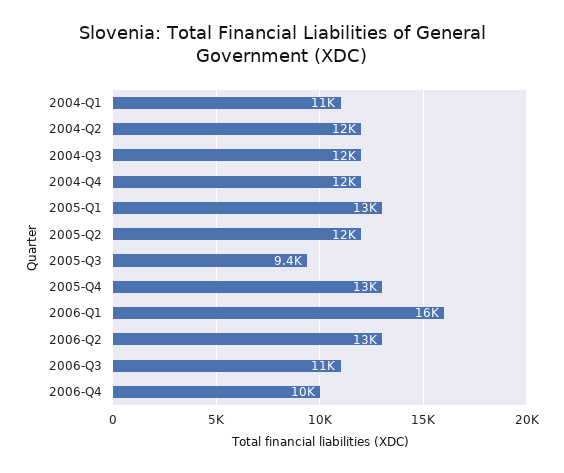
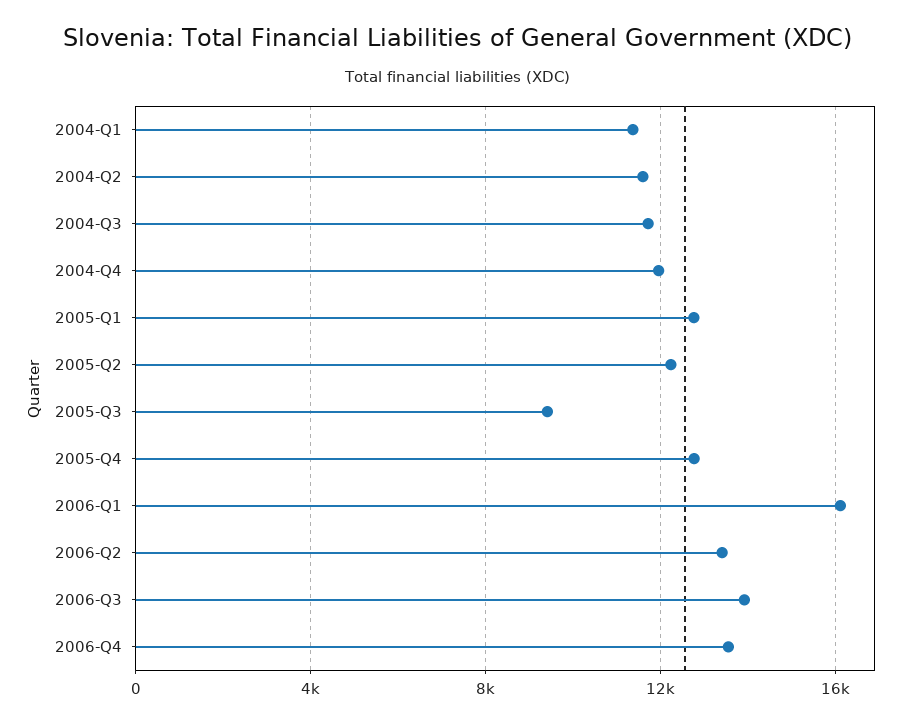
  {
    "2004-Q1": 11000,
    "2004-Q2": 12000,
    "2004-Q3": 12000,
    "2004-Q4": 12000,
    "2005-Q1": 13000,
    "2005-Q2": 12000,
    "2005-Q3": 9400,
    "2005-Q4": 13000,
    "2006-Q1": 16000,
    "2006-Q2": 13000,
-   "2006-Q3": 11000,
+   "2006-Q3": 14000,
-   "2006-Q4": 10000
+   "2006-Q4": 13500
  }

